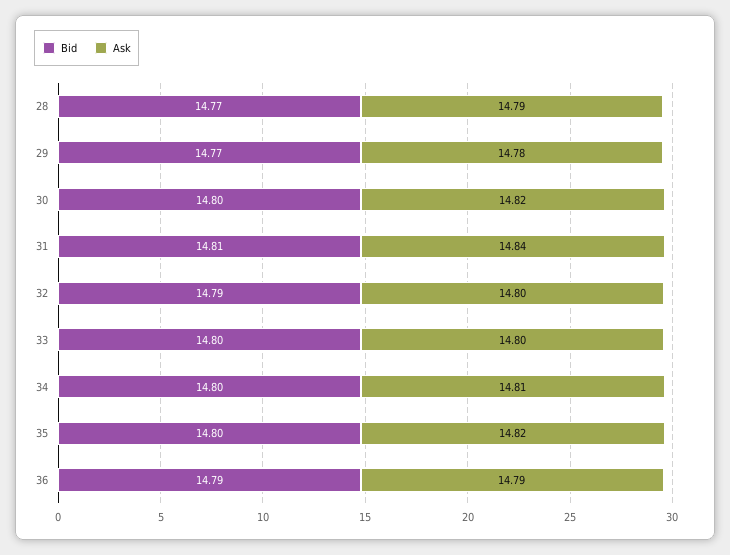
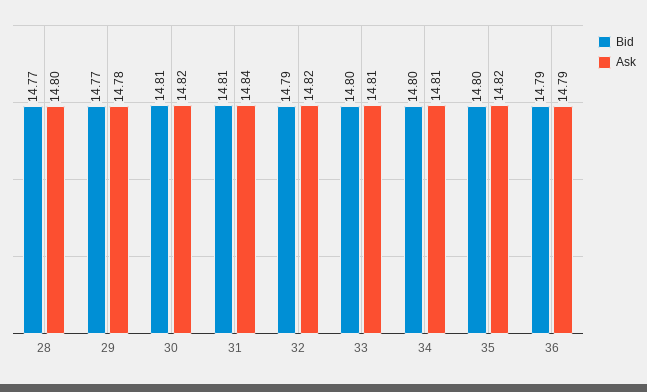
  {
    "Bid": {
      "28": 14.77,
      "29": 14.77,
-     "30": 14.8,
+     "30": 14.81,
      "31": 14.81,
      "32": 14.79,
      "33": 14.8,
      "34": 14.8,
      "35": 14.8,
      "36": 14.79
    },
    "Ask": {
-     "28": 14.79,
+     "28": 14.8,
      "29": 14.78,
      "30": 14.82,
      "31": 14.84,
-     "32": 14.8,
+     "32": 14.82,
-     "33": 14.8,
+     "33": 14.81,
      "34": 14.81,
      "35": 14.82,
      "36": 14.79
    }
  }

